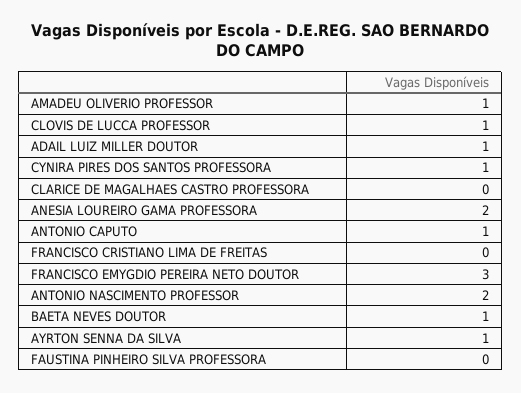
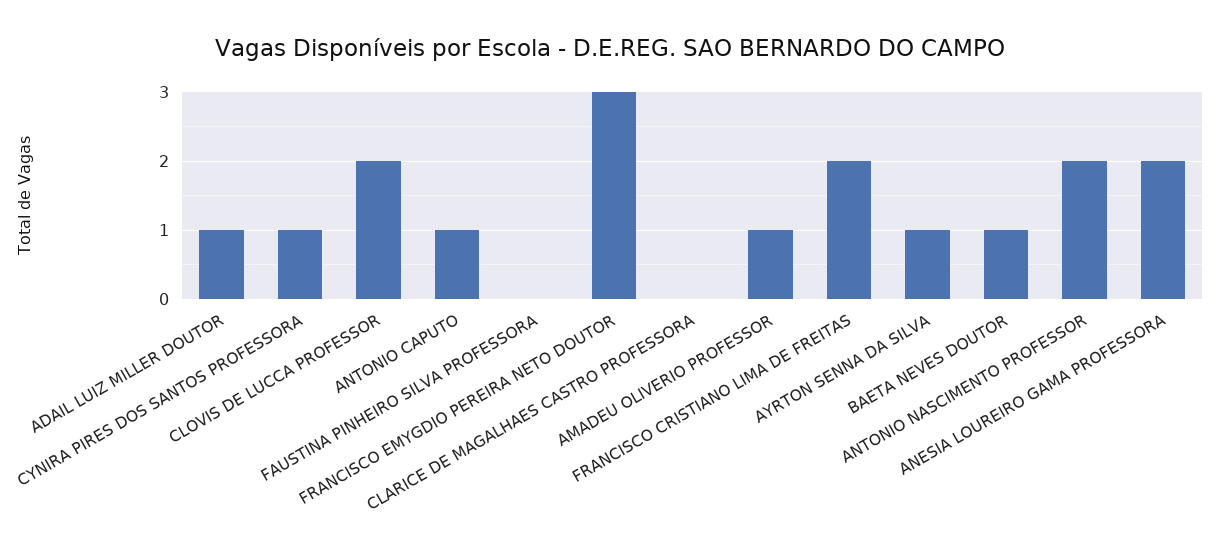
  {
    "AMADEU OLIVERIO PROFESSOR": 1,
-   "CLOVIS DE LUCCA PROFESSOR": 1,
+   "CLOVIS DE LUCCA PROFESSOR": 2,
    "ADAIL LUIZ MILLER DOUTOR": 1,
    "CYNIRA PIRES DOS SANTOS PROFESSORA": 1,
    "CLARICE DE MAGALHAES CASTRO PROFESSORA": 0,
    "ANESIA LOUREIRO GAMA PROFESSORA": 2,
    "ANTONIO CAPUTO": 1,
-   "FRANCISCO CRISTIANO LIMA DE FREITAS": 0,
+   "FRANCISCO CRISTIANO LIMA DE FREITAS": 2,
    "FRANCISCO EMYGDIO PEREIRA NETO DOUTOR": 3,
    "ANTONIO NASCIMENTO PROFESSOR": 2,
    "BAETA NEVES DOUTOR": 1,
    "AYRTON SENNA DA SILVA": 1,
    "FAUSTINA PINHEIRO SILVA PROFESSORA": 0
  }

